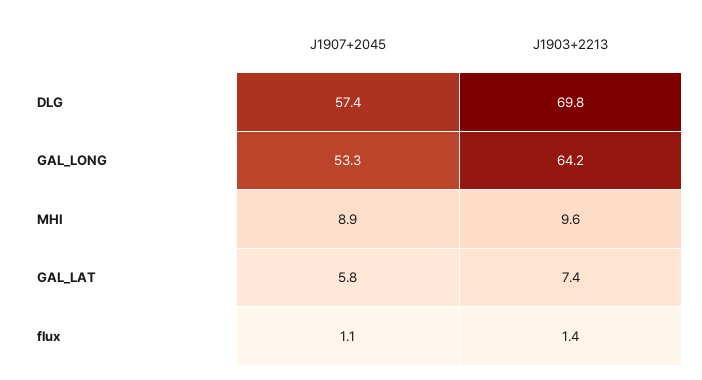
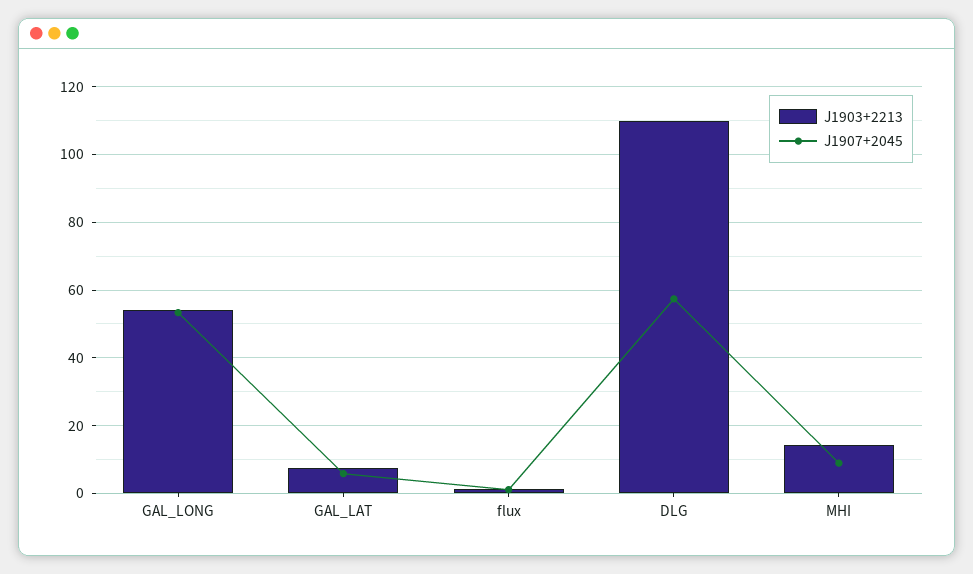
  {
    "J1907+2045": {
      "DLG": 57.4,
      "GAL_LONG": 53.3,
      "MHI": 8.9,
      "GAL_LAT": 5.8,
      "flux": 1.1
    },
    "J1903+2213": {
-     "DLG": 69.8,
+     "DLG": 110,
-     "GAL_LONG": 64.2,
+     "GAL_LONG": 54,
-     "MHI": 9.6,
+     "MHI": 14,
      "GAL_LAT": 7.4,
      "flux": 1.4
    }
  }

